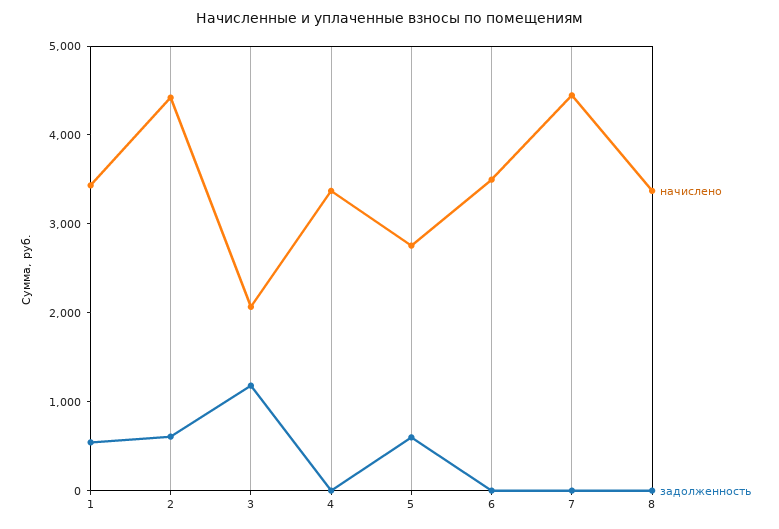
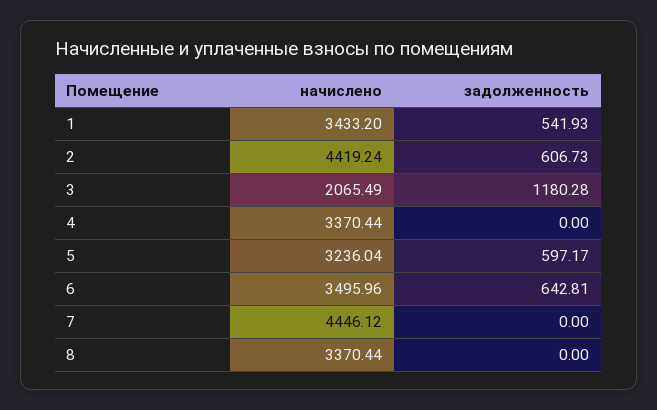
  {
    "начислено": {
      "1": 3433.2,
      "2": 4419.24,
      "3": 2065.49,
      "4": 3370.44,
-     "5": 2800,
+     "5": 3236.04,
      "6": 3495.96,
      "7": 4446.12,
      "8": 3370.44
    },
    "задолженность": {
      "1": 541.93,
      "2": 606.73,
      "3": 1180.28,
      "4": 0,
      "5": 597.17,
-     "6": 0,
+     "6": 642.81,
      "7": 0,
      "8": 0
    }
  }

